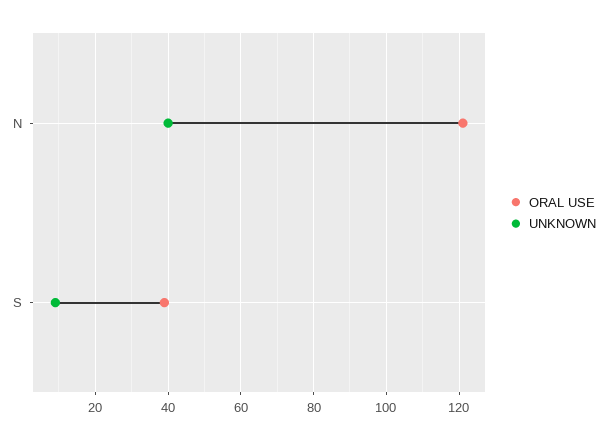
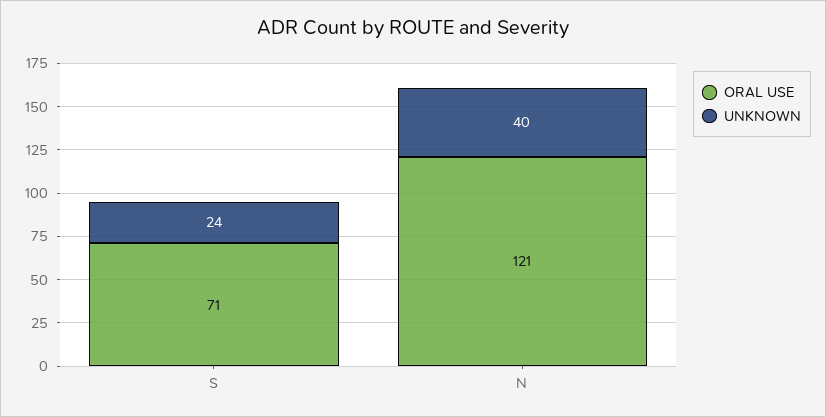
  {
    "ORAL USE": {
      "N": 121,
-     "S": 40
+     "S": 71
    },
    "UNKNOWN": {
      "N": 40,
-     "S": 10
+     "S": 24
    }
  }

